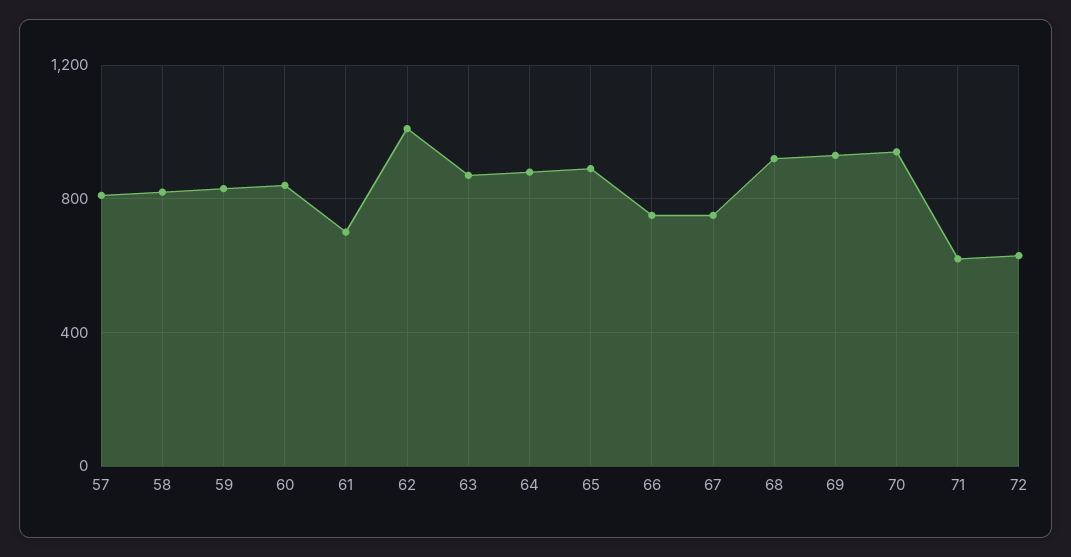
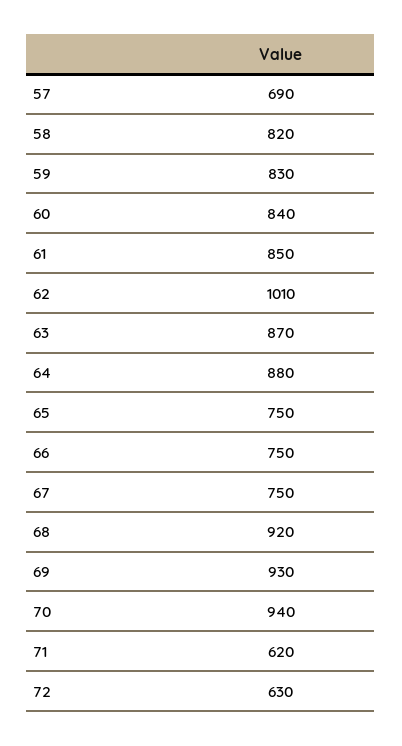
  {
-   "57": 800,
+   "57": 690,
    "58": 820,
    "59": 830,
    "60": 840,
-   "61": 700,
+   "61": 850,
    "62": 1010,
    "63": 870,
    "64": 880,
-   "65": 900,
+   "65": 750,
    "66": 750,
    "67": 750,
    "68": 920,
    "69": 930,
    "70": 940,
    "71": 620,
    "72": 630
  }

